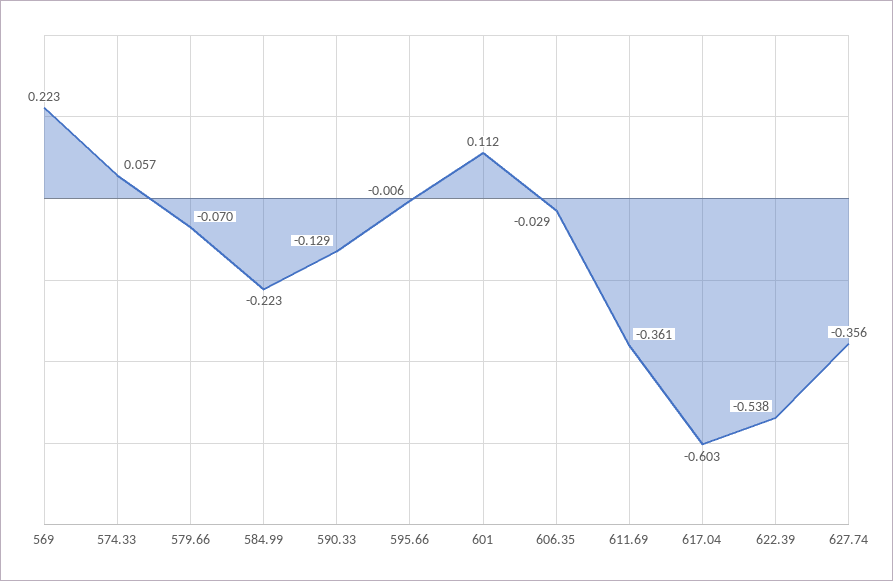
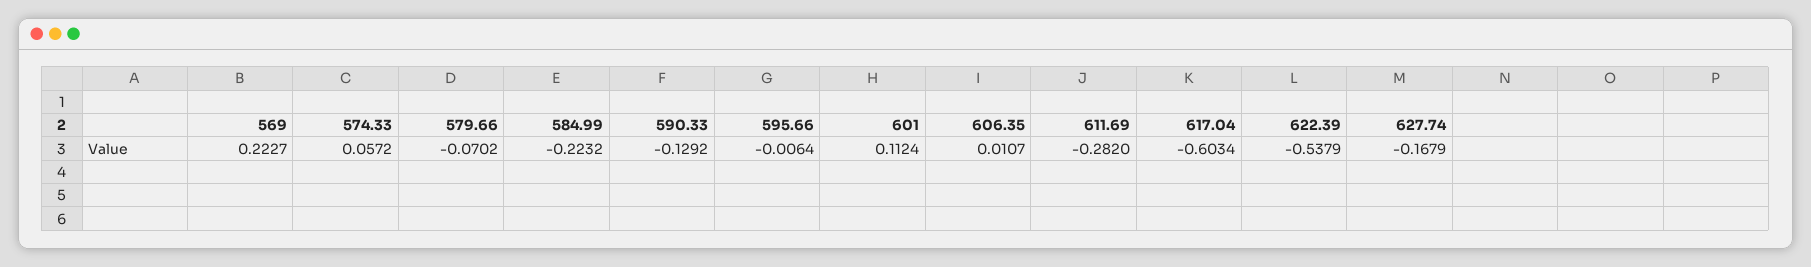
  {
    "569": 0.2227,
    "574.33": 0.0572,
    "579.66": -0.0702,
    "584.99": -0.2232,
    "590.33": -0.1292,
    "595.66": -0.0064,
    "601": 0.1124,
-   "606.35": -0.029,
+   "606.35": 0.0107,
-   "611.69": -0.361,
+   "611.69": -0.282,
    "617.04": -0.6034,
    "622.39": -0.5379,
-   "627.74": -0.356
+   "627.74": -0.1679
  }

